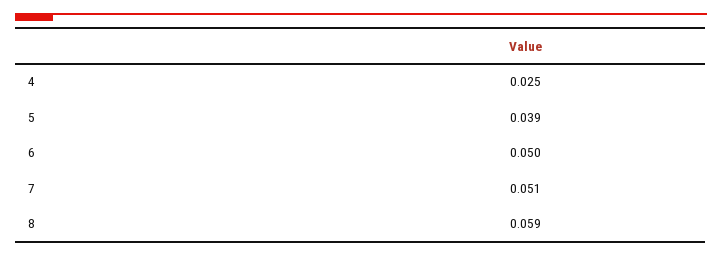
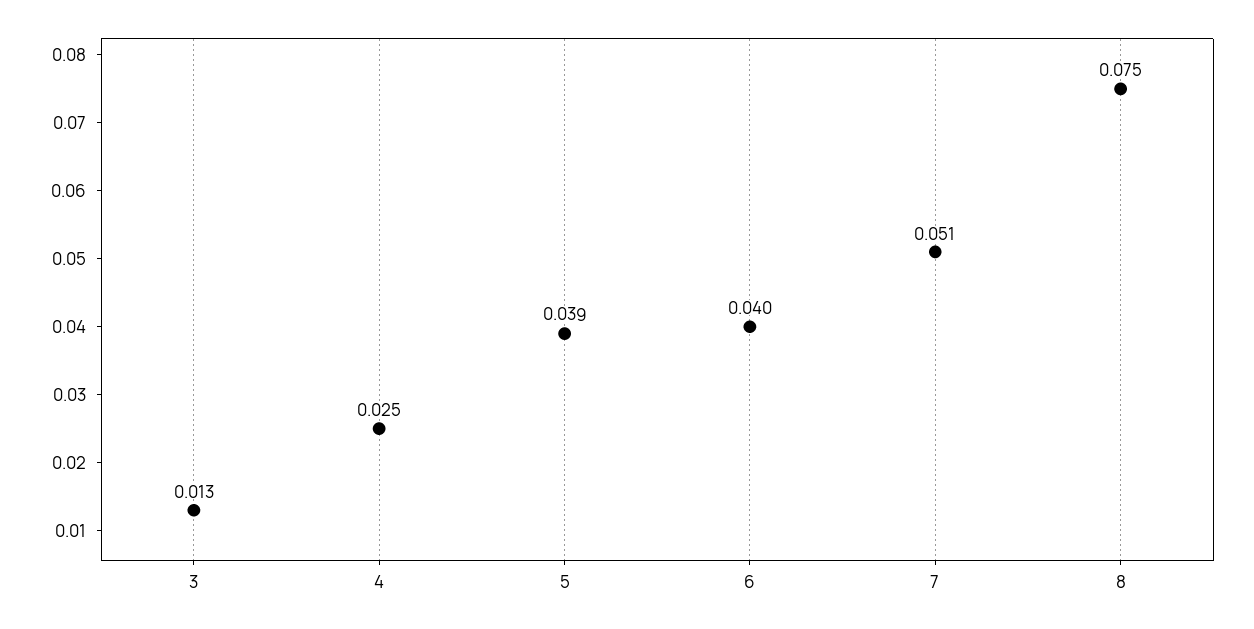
  {
    "4": 0.025,
    "5": 0.039,
-   "6": 0.05,
+   "6": 0.04,
    "7": 0.051,
-   "8": 0.059
+   "8": 0.075,
+   "3": 0.013
  }

